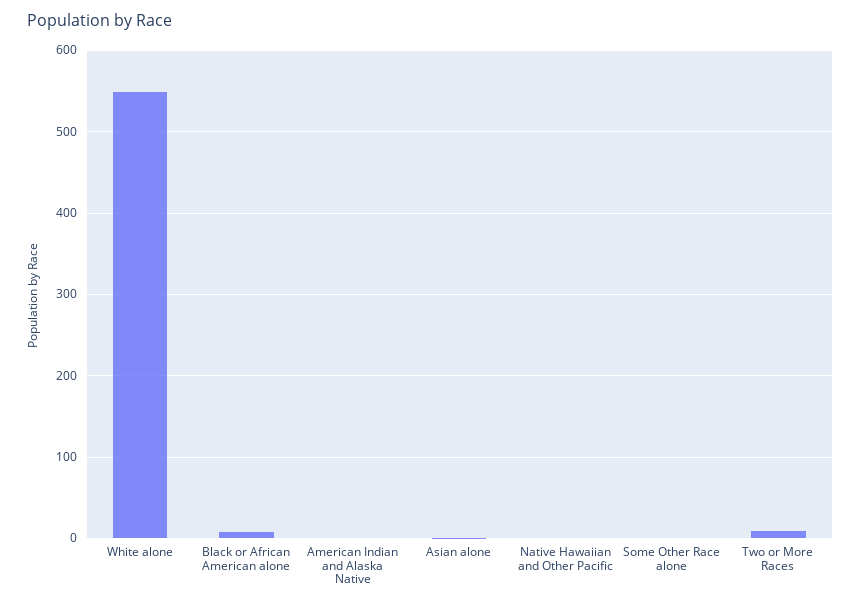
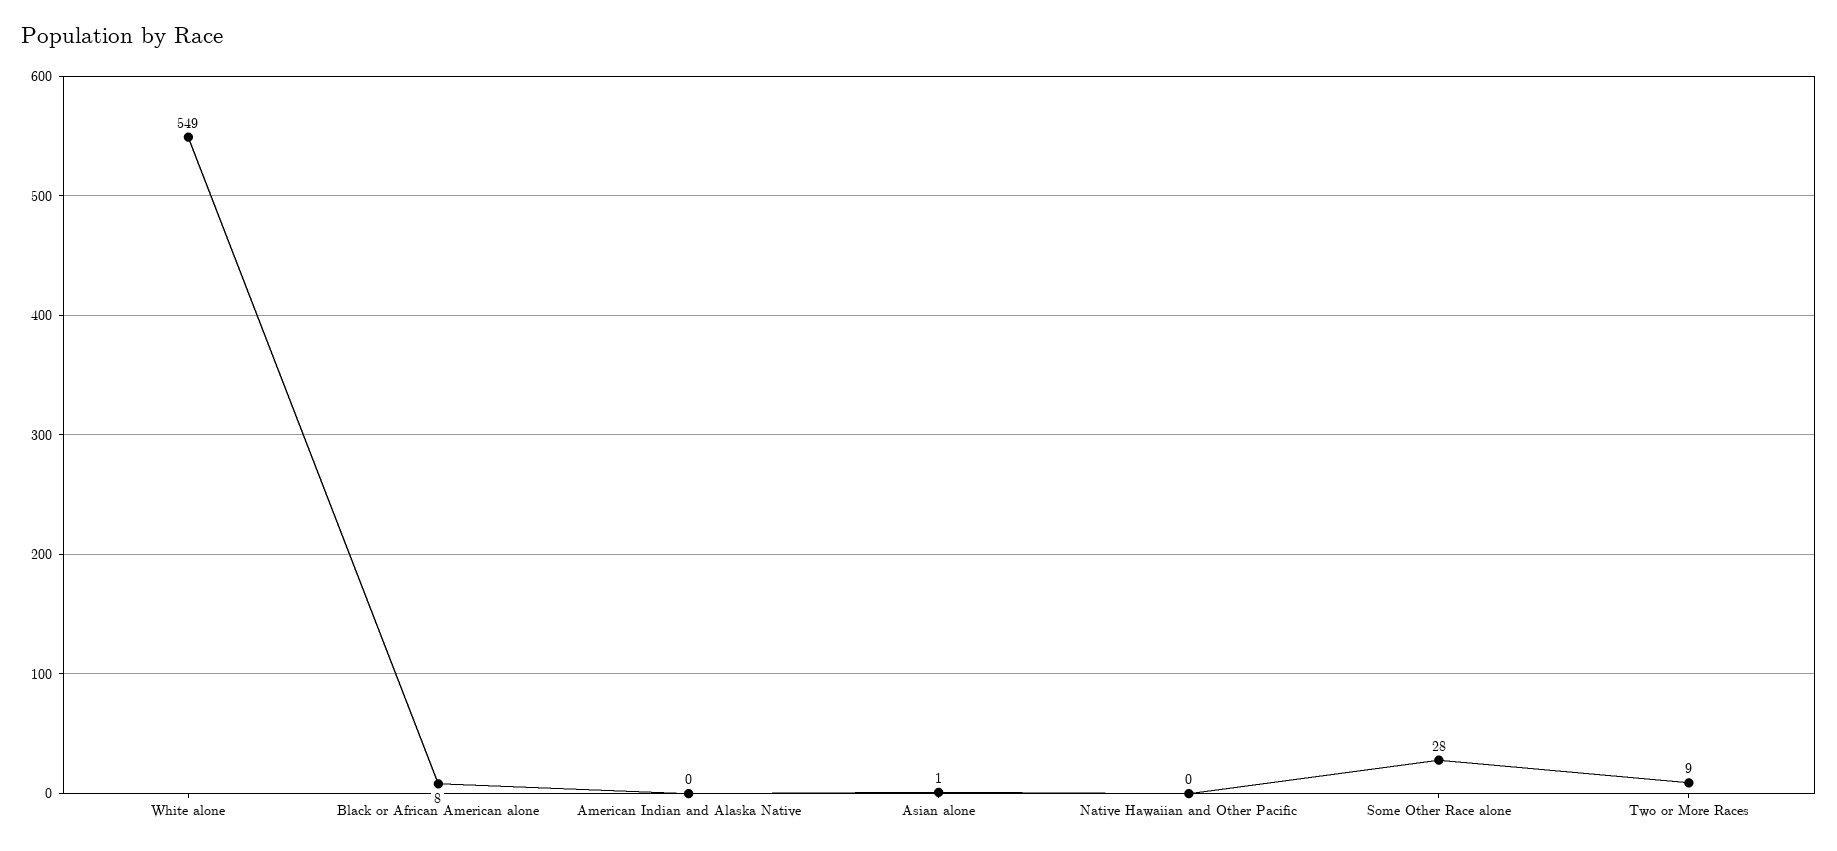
  {
    "White alone": 549,
    "Black or African American alone": 8,
    "American Indian and Alaska Native": 0,
    "Asian alone": 1,
    "Native Hawaiian and Other Pacific": 0,
-   "Some Other Race alone": 0,
+   "Some Other Race alone": 28,
    "Two or More Races": 9
  }

